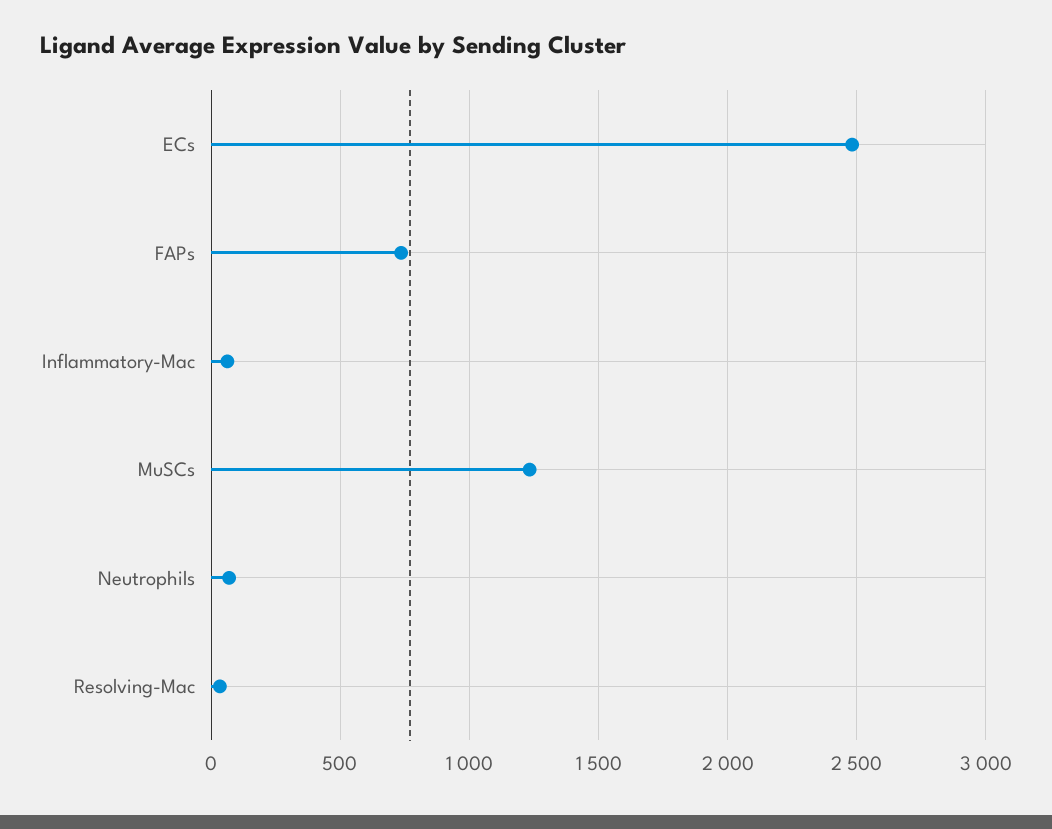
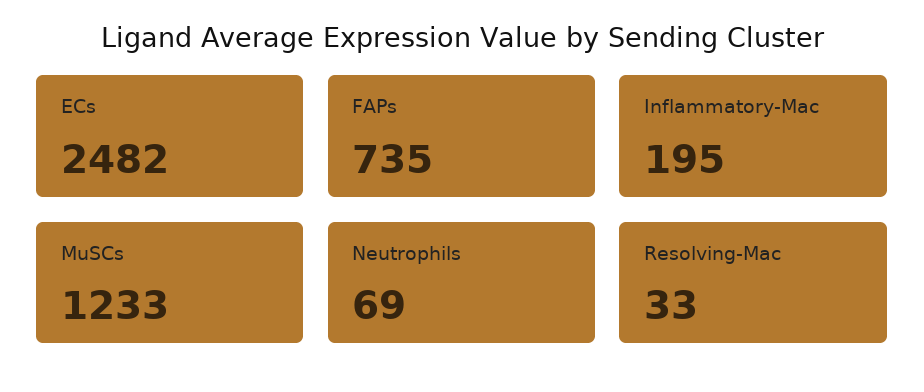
  {
    "ECs": 2482,
    "FAPs": 735,
-   "Inflammatory-Mac": 50,
+   "Inflammatory-Mac": 195,
    "MuSCs": 1233,
    "Neutrophils": 69,
    "Resolving-Mac": 33
  }

